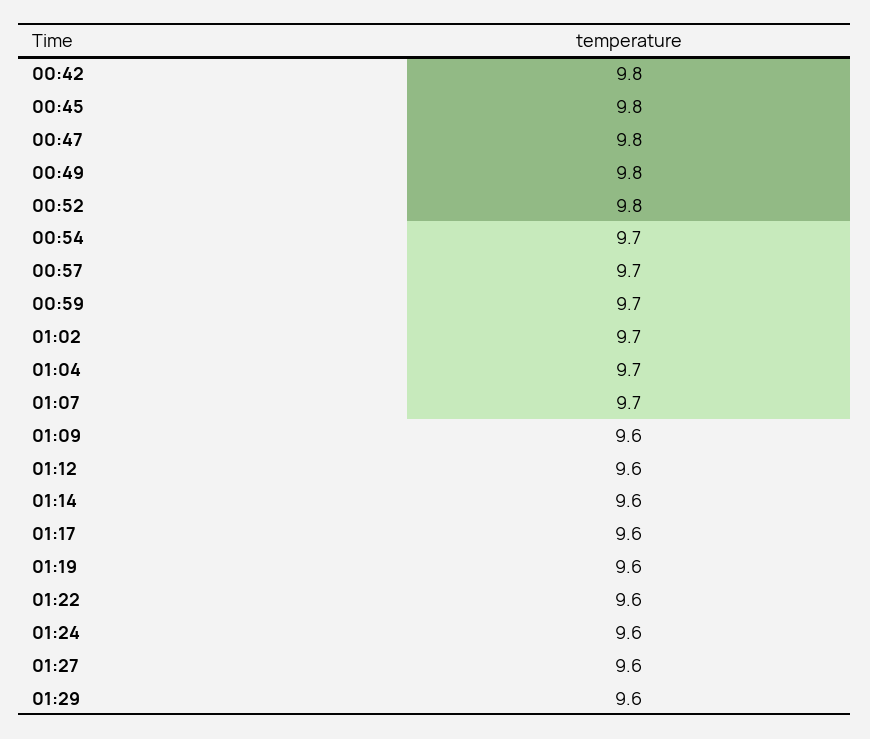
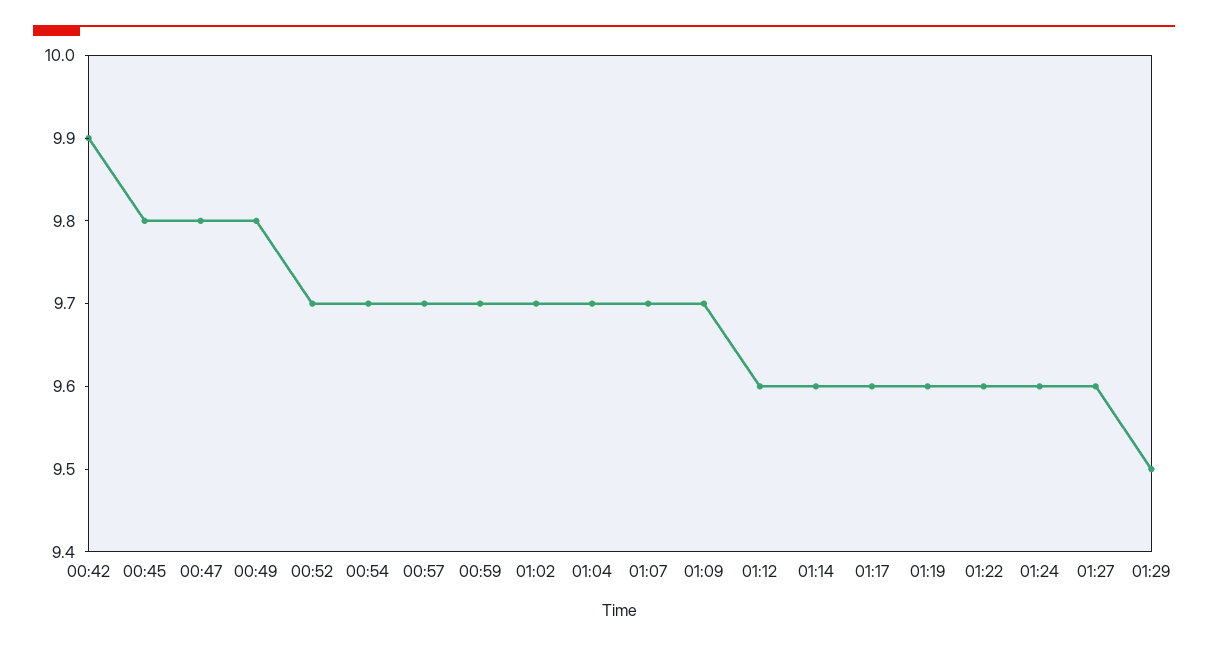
  {
-   "00:42": 9.8,
+   "00:42": 9.9,
    "00:45": 9.8,
    "00:47": 9.8,
    "00:49": 9.8,
-   "00:52": 9.8,
+   "00:52": 9.7,
    "00:54": 9.7,
    "00:57": 9.7,
    "00:59": 9.7,
    "01:02": 9.7,
    "01:04": 9.7,
    "01:07": 9.7,
-   "01:09": 9.6,
+   "01:09": 9.7,
    "01:12": 9.6,
    "01:14": 9.6,
    "01:17": 9.6,
    "01:19": 9.6,
    "01:22": 9.6,
    "01:24": 9.6,
    "01:27": 9.6,
-   "01:29": 9.6
+   "01:29": 9.5
  }

